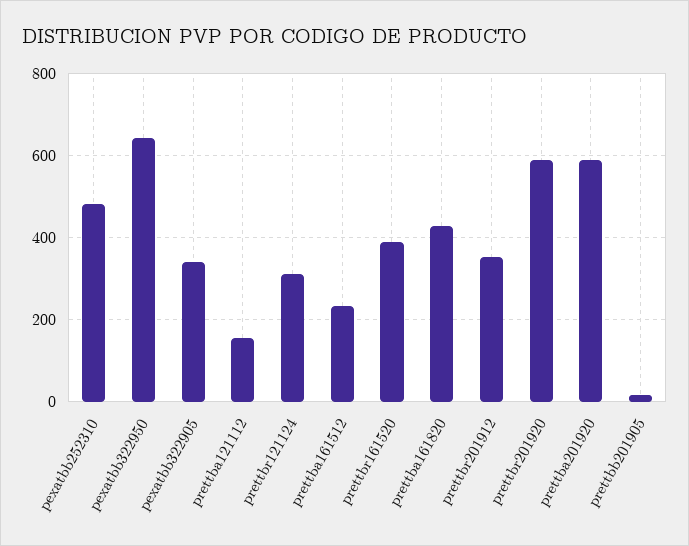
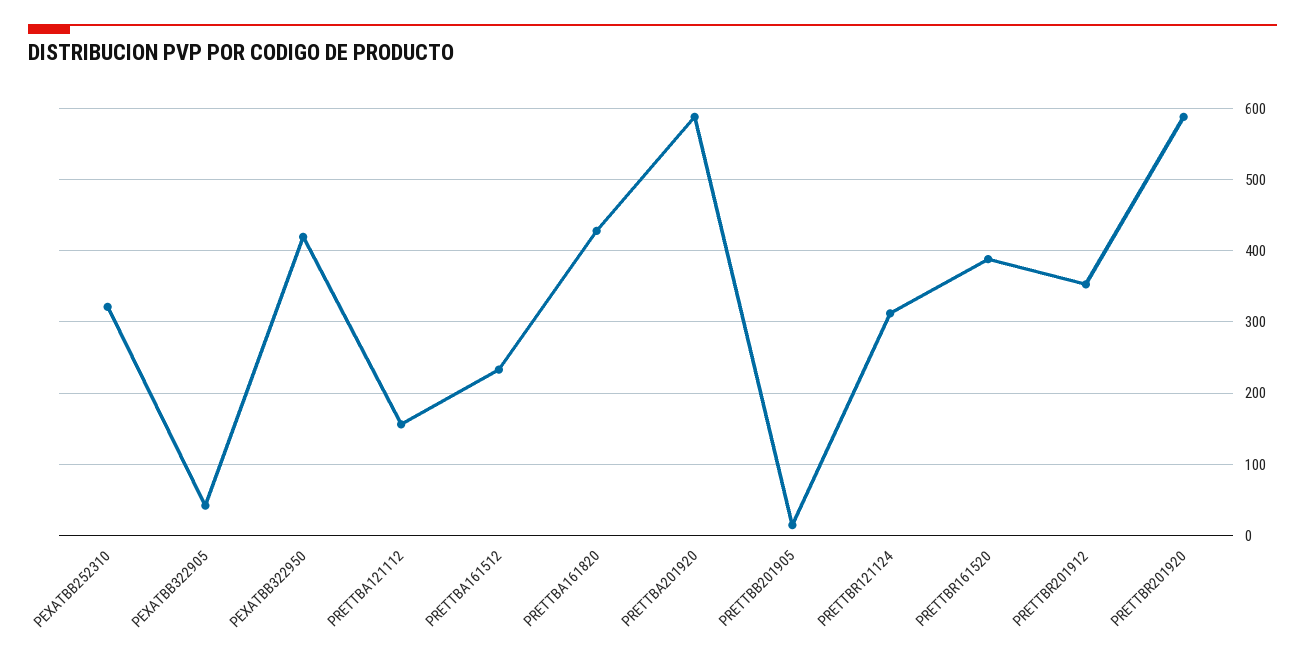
  {
-   "pexatbb252310": 480,
+   "pexatbb252310": 320,
-   "pexatbb322950": 640,
+   "pexatbb322950": 420,
-   "pexatbb322905": 340,
+   "pexatbb322905": 40,
    "prettba121112": 160,
    "prettbr121124": 310,
    "prettba161512": 230,
    "prettbr161520": 390,
    "prettba161820": 430,
    "prettbr201912": 350,
    "prettbr201920": 590,
    "prettba201920": 590,
    "prettbb201905": 10
  }

